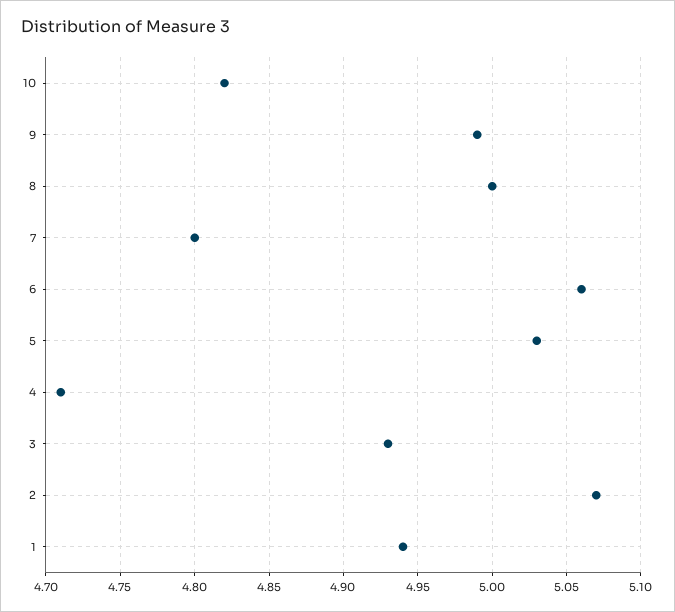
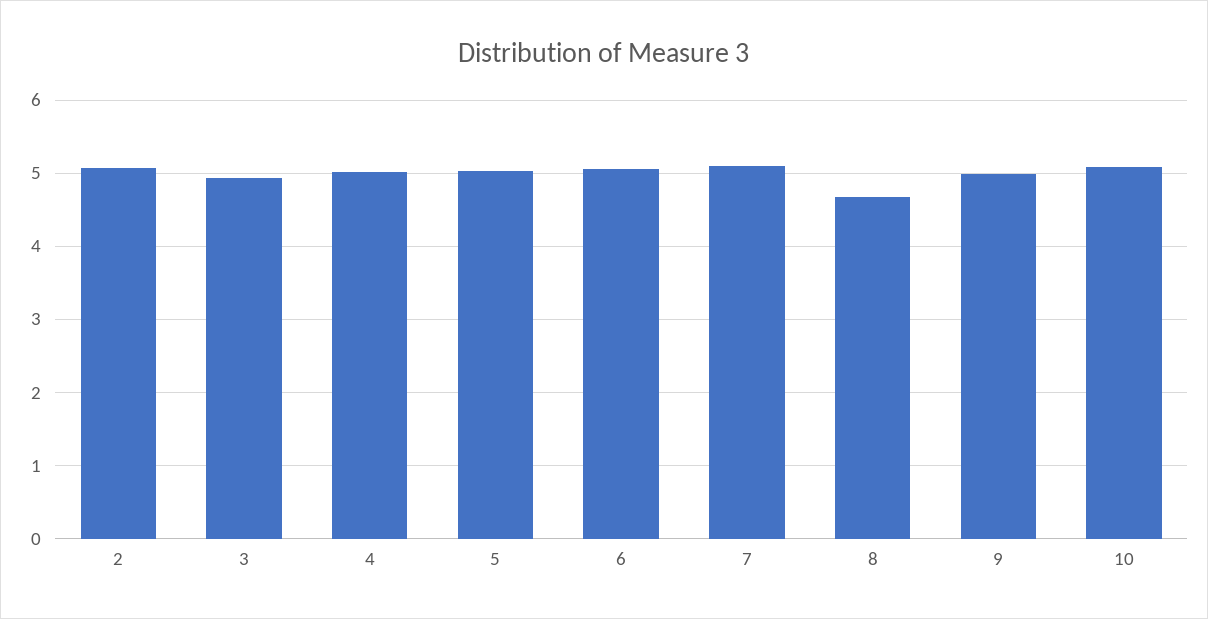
  {
-   "10": 4.82,
+   "10": 5.1,
    "9": 4.99,
-   "8": 5,
+   "8": 4.7,
-   "7": 4.8,
+   "7": 5.1,
    "6": 5.06,
    "5": 5.03,
-   "4": 4.71,
+   "4": 5,
    "3": 4.93,
-   "2": 5.07,
+   "2": 5.07
-   "1": 4.94
  }

